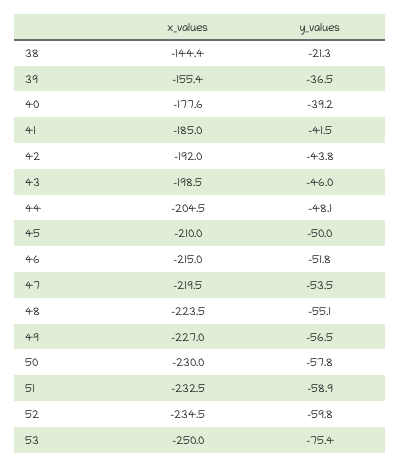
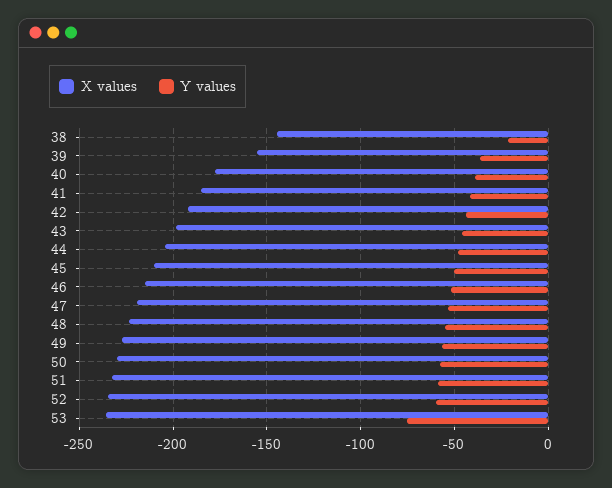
  {
    "x_values": {
      "38": -144.4,
      "39": -155.4,
      "40": -177.6,
      "41": -185,
      "42": -192,
      "43": -198.5,
      "44": -204.5,
      "45": -210,
      "46": -215,
      "47": -219.5,
      "48": -223.5,
      "49": -227,
      "50": -230,
      "51": -232.5,
      "52": -234.5,
-     "53": -250
+     "53": -235
    },
    "y_values": {
      "38": -21.3,
      "39": -36.5,
      "40": -39.2,
      "41": -41.5,
      "42": -43.8,
      "43": -46,
      "44": -48.1,
      "45": -50,
      "46": -51.8,
      "47": -53.5,
      "48": -55.1,
      "49": -56.5,
      "50": -57.8,
      "51": -58.9,
      "52": -59.8,
      "53": -75.4
    }
  }

